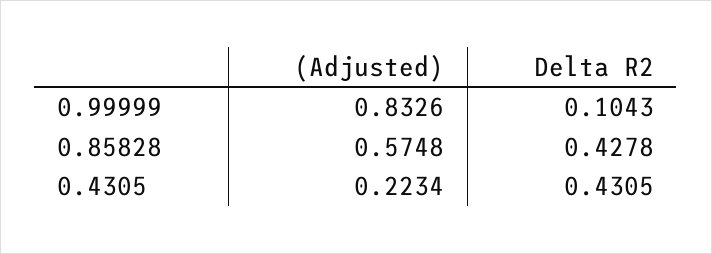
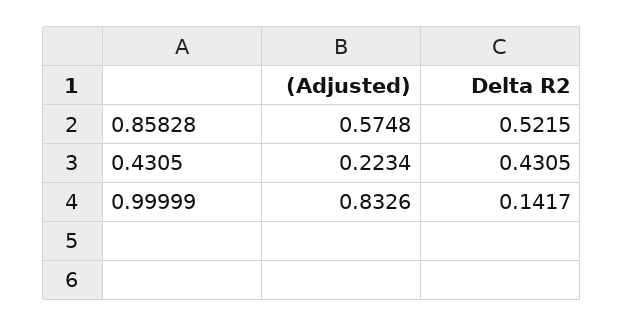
  {
    "(Adjusted)": {
      "0.99999": 0.8326,
      "0.85828": 0.5748,
      "0.4305": 0.2234
    },
    "Delta R2": {
-     "0.99999": 0.1043,
+     "0.99999": 0.1417,
-     "0.85828": 0.4278,
+     "0.85828": 0.5215,
      "0.4305": 0.4305
    }
  }

